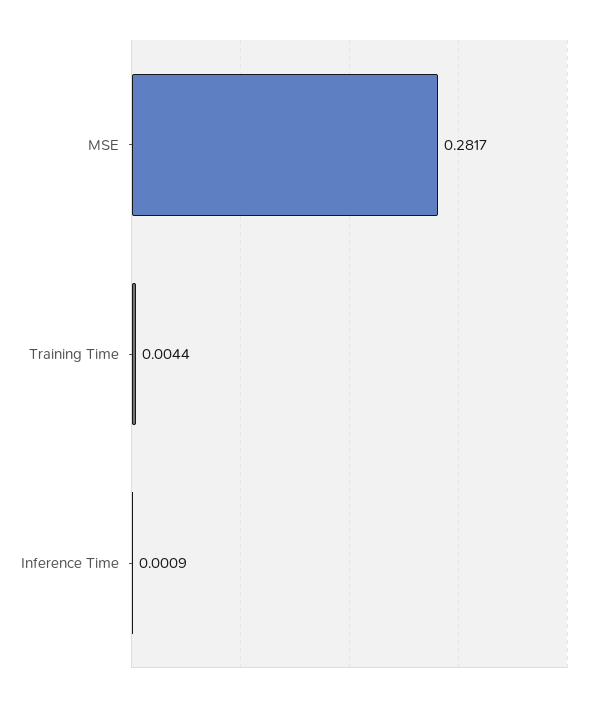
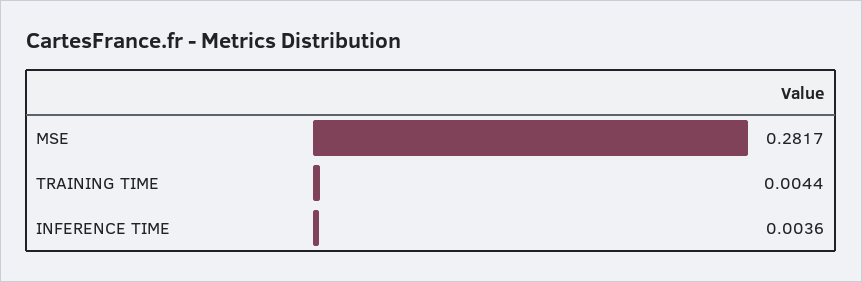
  {
    "MSE": 0.2817,
    "Training Time": 0.0044,
-   "Inference Time": 0.0009
+   "Inference Time": 0.0036
  }

